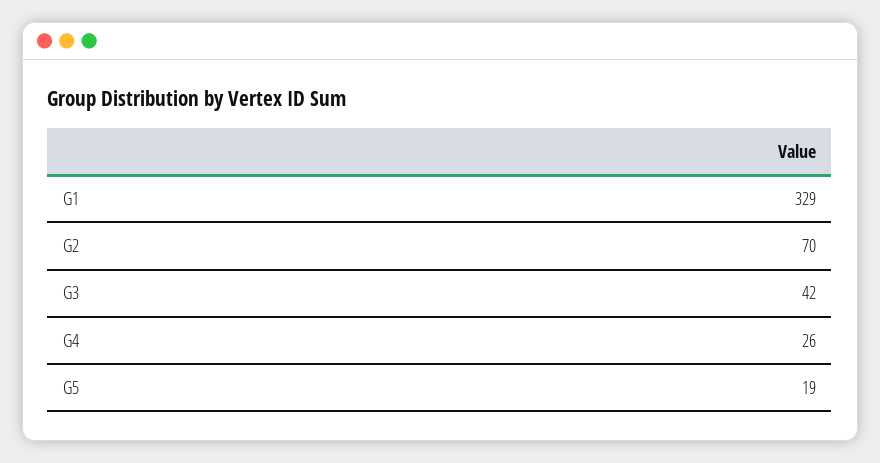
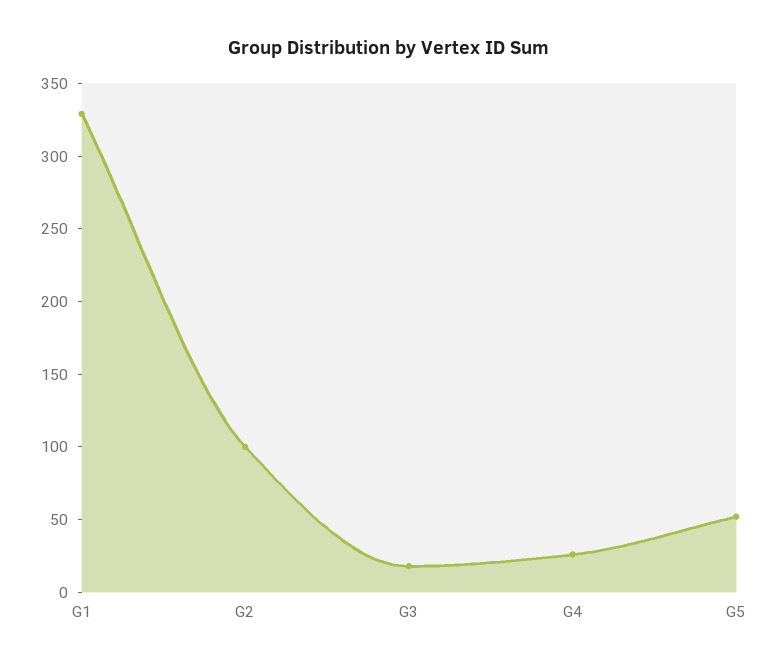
  {
    "G1": 329,
-   "G2": 70,
+   "G2": 100,
-   "G3": 42,
+   "G3": 20,
    "G4": 26,
-   "G5": 19
+   "G5": 50
  }

